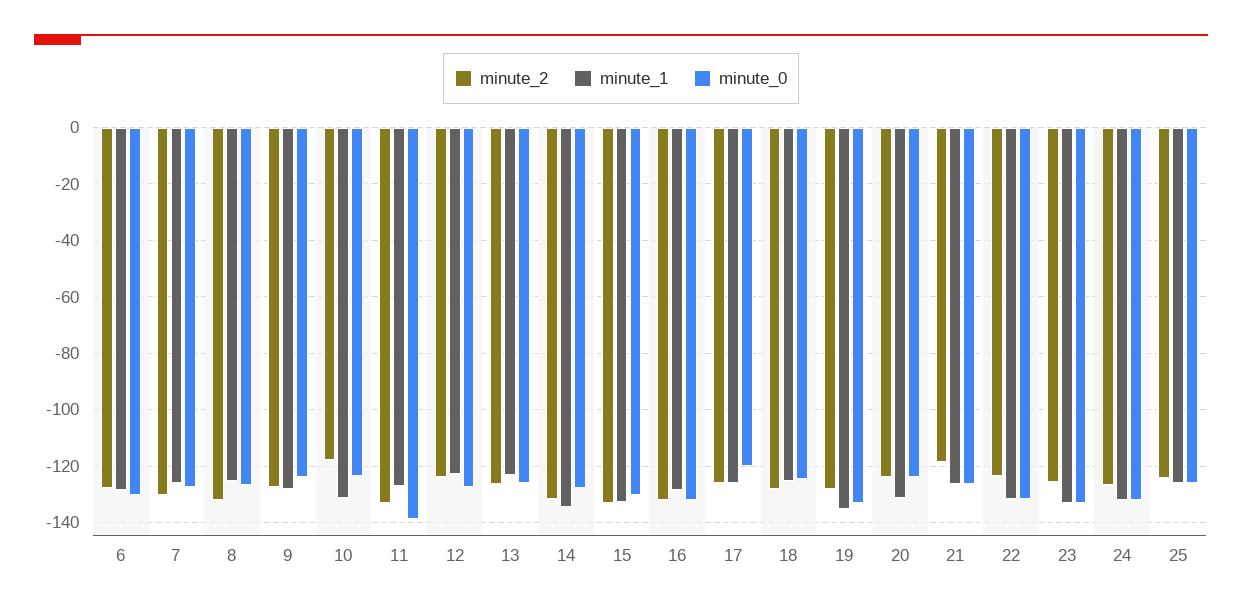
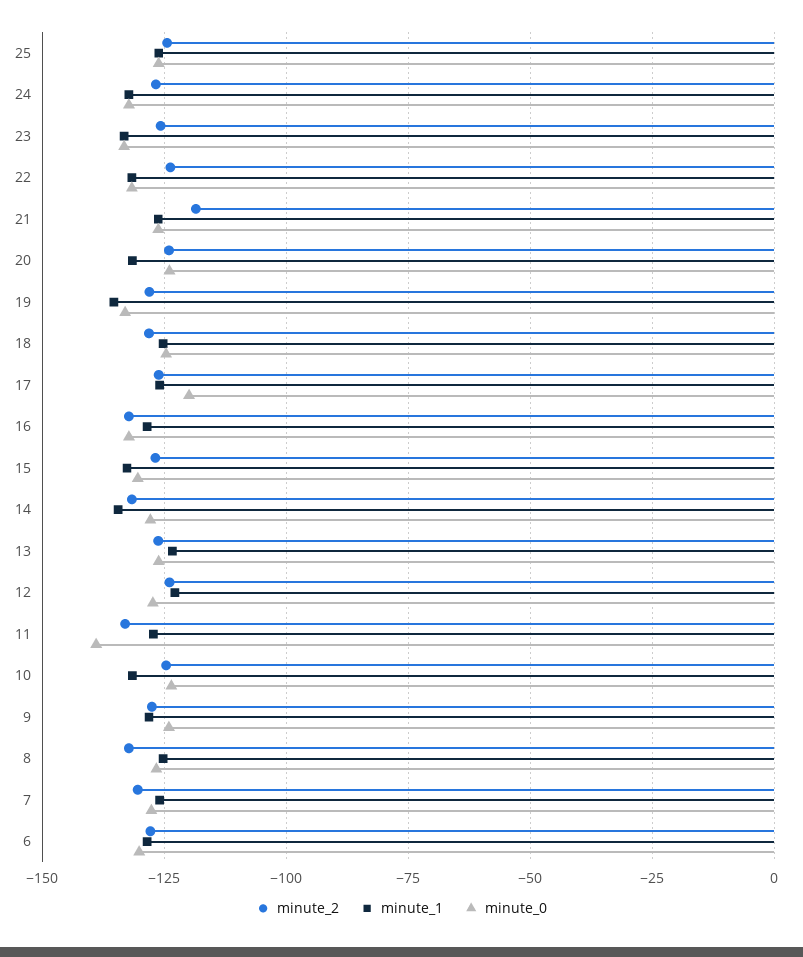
  {
    "minute_2": {
      "6": -127.5,
      "7": -130,
      "8": -132.5,
      "9": -127.5,
-     "10": -117.5,
+     "10": -125,
      "11": -132.5,
      "12": -125,
      "13": -125,
      "14": -132.5,
-     "15": -132.5,
+     "15": -127.5,
      "16": -132.5,
      "17": -125,
      "18": -127.5,
      "19": -127.5,
      "20": -125,
      "21": -117.5,
      "22": -122.5,
      "23": -125,
      "24": -127.5,
      "25": -125
    },
    "minute_1": {
      "6": -127.5,
      "7": -125,
      "8": -125,
      "9": -127.5,
      "10": -132.5,
      "11": -127.5,
      "12": -122.5,
      "13": -122.5,
      "14": -135,
      "15": -132.5,
      "16": -127.5,
      "17": -125,
      "18": -125,
      "19": -135,
      "20": -132.5,
      "21": -125,
      "22": -132.5,
      "23": -132.5,
      "24": -132.5,
      "25": -125
    },
    "minute_0": {
      "6": -130,
      "7": -127.5,
      "8": -127.5,
      "9": -125,
      "10": -122.5,
      "11": -140,
      "12": -127.5,
      "13": -125,
      "14": -127.5,
      "15": -130,
      "16": -132.5,
      "17": -120,
      "18": -125,
      "19": -132.5,
      "20": -125,
      "21": -125,
      "22": -132.5,
      "23": -132.5,
      "24": -132.5,
      "25": -125
    }
  }

